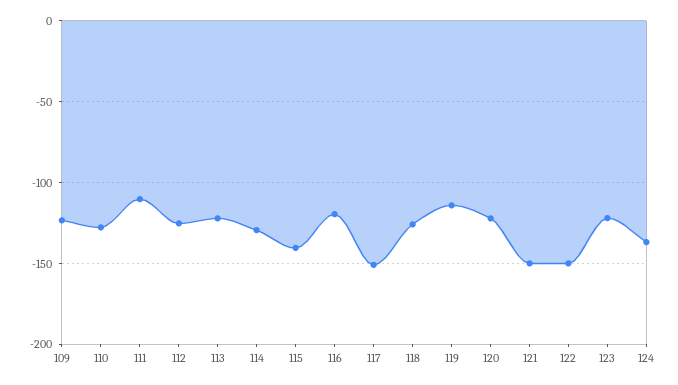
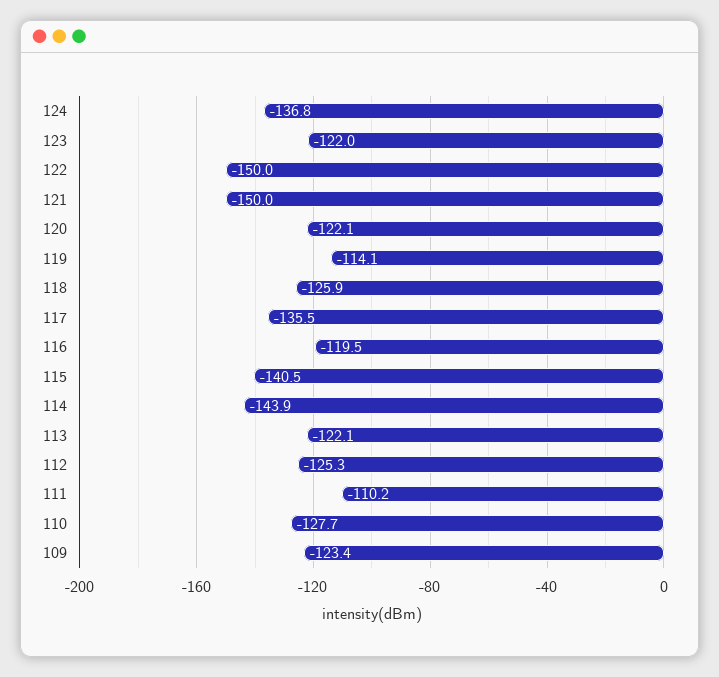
  {
    "109": -123.4,
    "110": -127.7,
    "111": -110.2,
    "112": -125.3,
    "113": -122.1,
-   "114": -130,
+   "114": -143.9,
    "115": -140.5,
    "116": -119.5,
-   "117": -150,
+   "117": -135.5,
    "118": -125.9,
    "119": -114.1,
    "120": -122.1,
    "121": -150,
    "122": -150,
    "123": -122,
    "124": -136.8
  }

